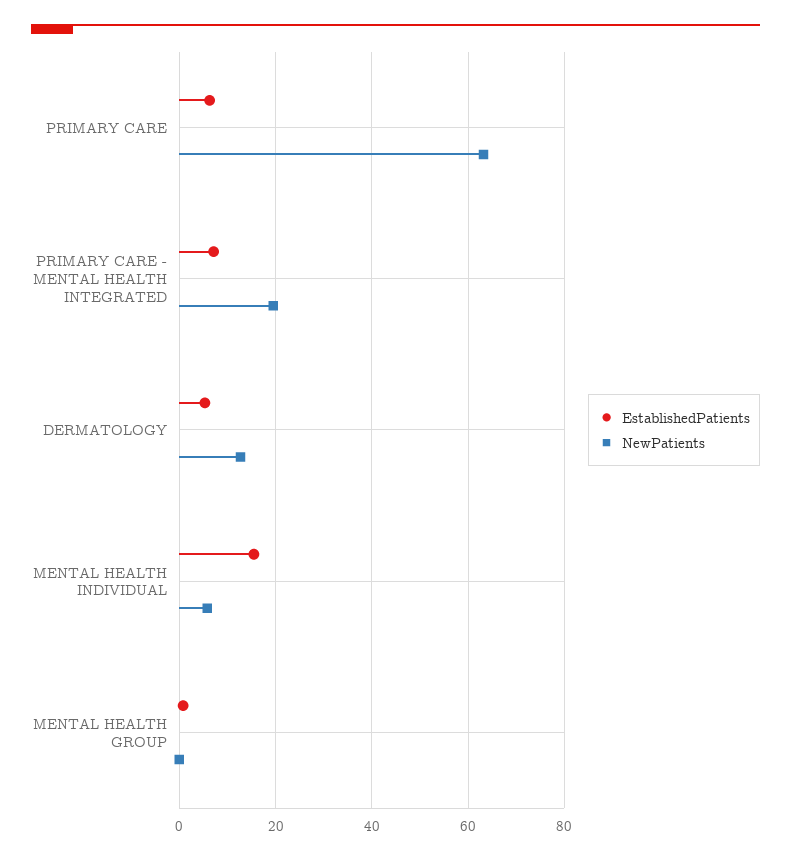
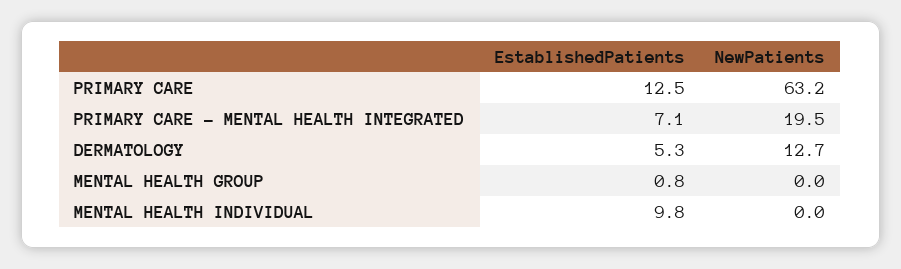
  {
    "EstablishedPatients": {
-     "PRIMARY CARE": 6,
+     "PRIMARY CARE": 12.5,
      "PRIMARY CARE - MENTAL HEALTH INTEGRATED": 7.1,
      "DERMATOLOGY": 5.3,
-     "MENTAL HEALTH INDIVIDUAL": 16,
+     "MENTAL HEALTH INDIVIDUAL": 9.8,
      "MENTAL HEALTH GROUP": 0.8
    },
    "NewPatients": {
      "PRIMARY CARE": 63.2,
      "PRIMARY CARE - MENTAL HEALTH INTEGRATED": 19.5,
      "DERMATOLOGY": 12.7,
-     "MENTAL HEALTH INDIVIDUAL": 6,
+     "MENTAL HEALTH INDIVIDUAL": 0,
      "MENTAL HEALTH GROUP": 0
    }
  }

